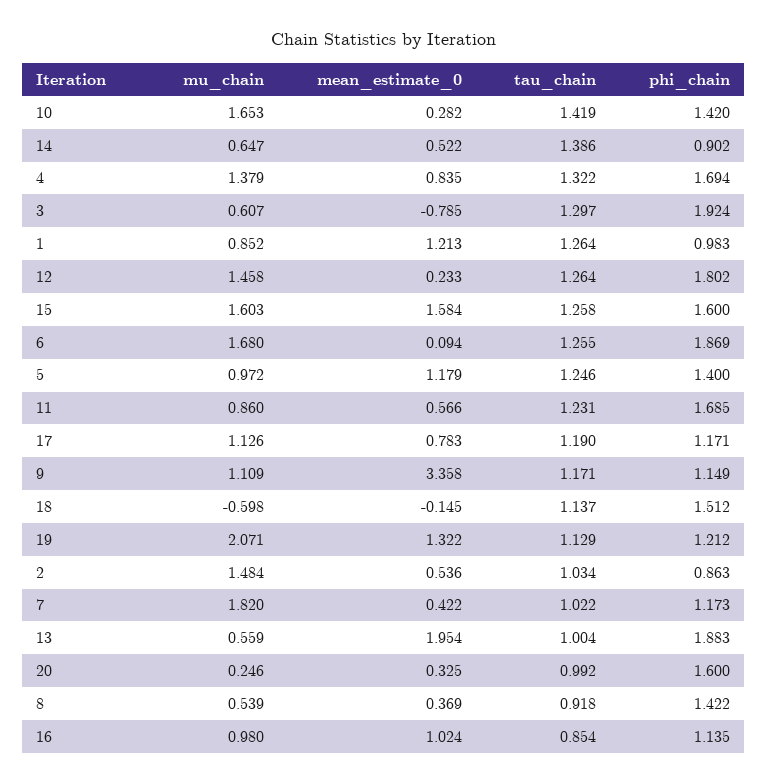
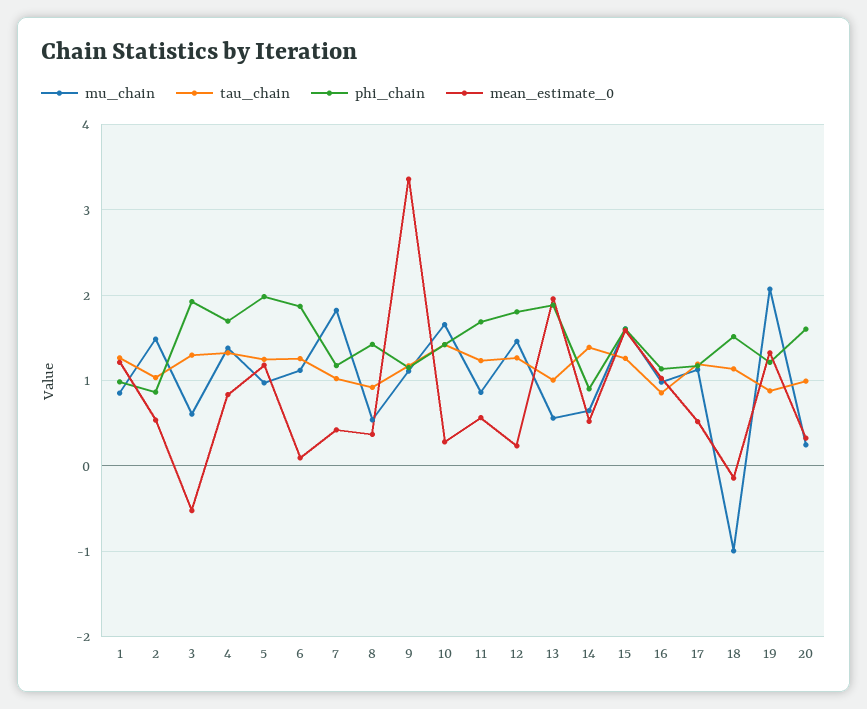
  {
    "mu_chain": {
      "10": 1.653,
      "14": 0.647,
      "4": 1.379,
      "3": 0.607,
      "1": 0.852,
      "12": 1.458,
      "15": 1.603,
-     "6": 1.68,
+     "6": 1.1,
      "5": 0.972,
      "11": 0.86,
      "17": 1.126,
      "9": 1.109,
-     "18": -0.598,
+     "18": -1,
      "19": 2.071,
      "2": 1.484,
      "7": 1.82,
      "13": 0.559,
      "20": 0.246,
      "8": 0.539,
      "16": 0.98
    },
    "mean_estimate_0": {
      "10": 0.282,
      "14": 0.522,
      "4": 0.835,
-     "3": -0.785,
+     "3": -0.5,
      "1": 1.213,
      "12": 0.233,
      "15": 1.584,
      "6": 0.094,
      "5": 1.179,
      "11": 0.566,
-     "17": 0.783,
+     "17": 0.5,
      "9": 3.358,
      "18": -0.145,
      "19": 1.322,
      "2": 0.536,
      "7": 0.422,
      "13": 1.954,
      "20": 0.325,
      "8": 0.369,
      "16": 1.024
    },
    "tau_chain": {
      "10": 1.419,
      "14": 1.386,
      "4": 1.322,
      "3": 1.297,
      "1": 1.264,
      "12": 1.264,
      "15": 1.258,
      "6": 1.255,
      "5": 1.246,
      "11": 1.231,
      "17": 1.19,
      "9": 1.171,
      "18": 1.137,
-     "19": 1.129,
+     "19": 0.9,
      "2": 1.034,
      "7": 1.022,
      "13": 1.004,
      "20": 0.992,
      "8": 0.918,
      "16": 0.854
    },
    "phi_chain": {
      "10": 1.42,
      "14": 0.902,
      "4": 1.694,
      "3": 1.924,
      "1": 0.983,
      "12": 1.802,
      "15": 1.6,
      "6": 1.869,
-     "5": 1.4,
+     "5": 2,
      "11": 1.685,
      "17": 1.171,
      "9": 1.149,
      "18": 1.512,
      "19": 1.212,
      "2": 0.863,
      "7": 1.173,
      "13": 1.883,
      "20": 1.6,
      "8": 1.422,
      "16": 1.135
    }
  }

